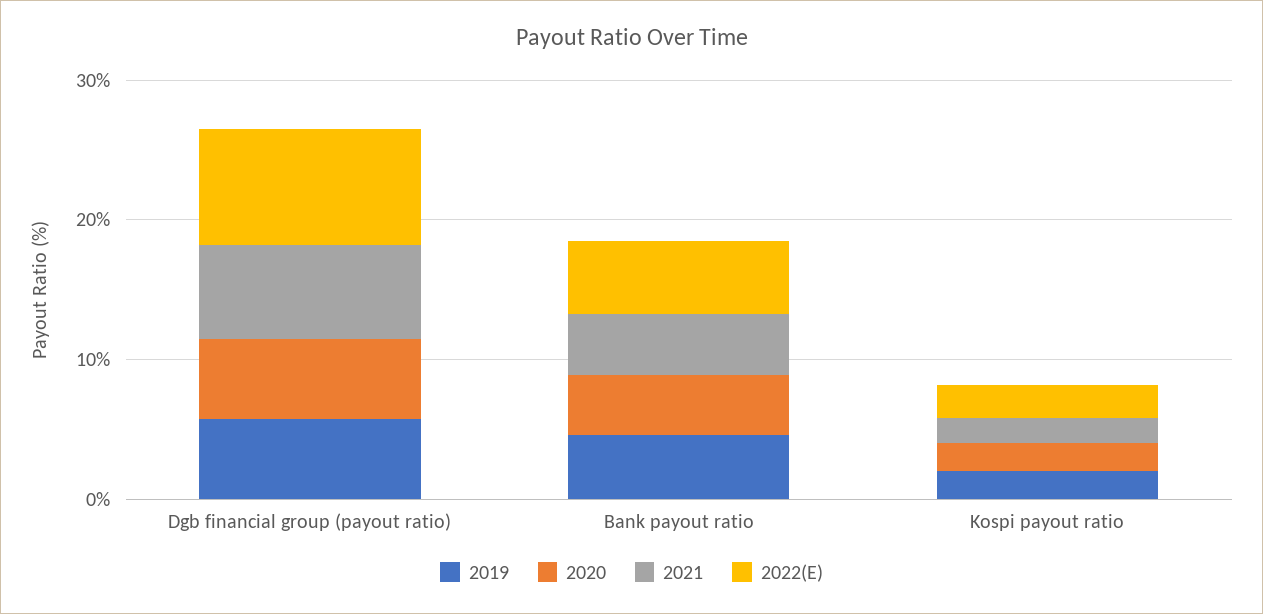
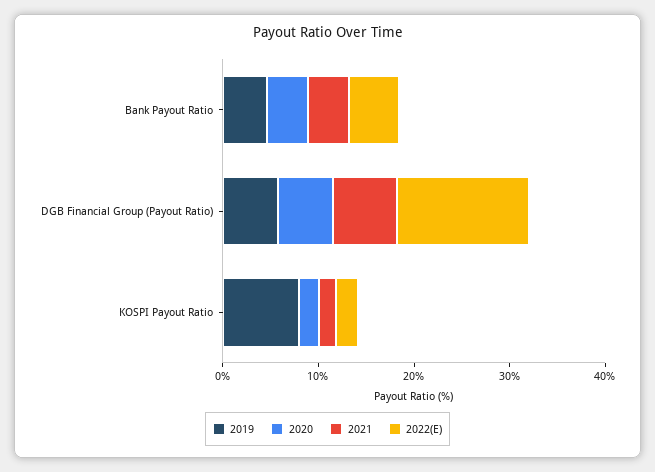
  {
    "2019": {
      "Dgb financial group (payout ratio)": 6,
      "Bank payout ratio": 4,
-     "Kospi payout ratio": 2
+     "Kospi payout ratio": 8
    },
    "2020": {
      "Dgb financial group (payout ratio)": 6,
      "Bank payout ratio": 4,
      "Kospi payout ratio": 2
    },
    "2021": {
      "Dgb financial group (payout ratio)": 6,
      "Bank payout ratio": 4,
      "Kospi payout ratio": 2
    },
    "2022(E)": {
-     "Dgb financial group (payout ratio)": 8,
+     "Dgb financial group (payout ratio)": 14,
      "Bank payout ratio": 6,
      "Kospi payout ratio": 2
    }
  }

